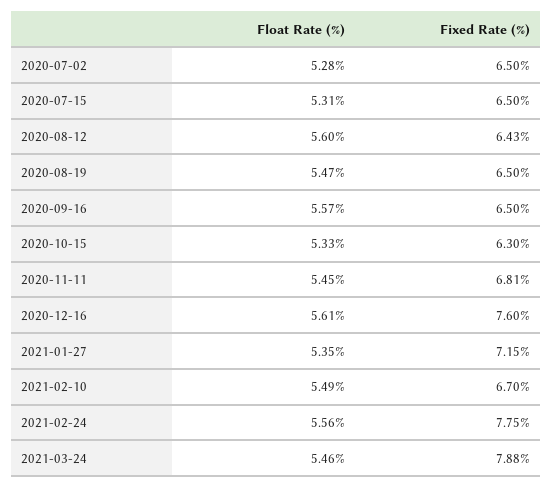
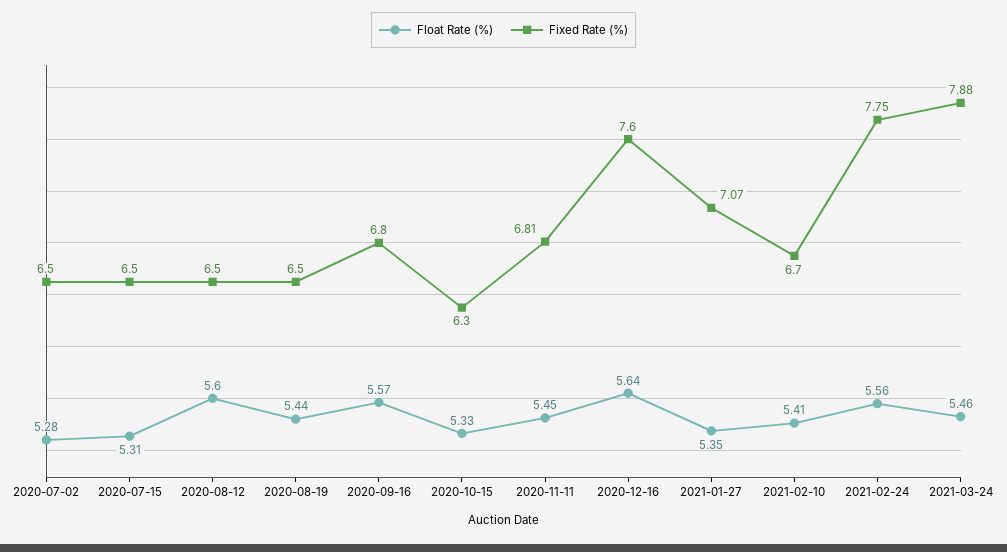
  {
    "Float Rate (%)": {
      "2020-07-02": 5.28,
      "2020-07-15": 5.31,
      "2020-08-12": 5.6,
-     "2020-08-19": 5.47,
+     "2020-08-19": 5.44,
      "2020-09-16": 5.57,
      "2020-10-15": 5.33,
      "2020-11-11": 5.45,
-     "2020-12-16": 5.61,
+     "2020-12-16": 5.64,
      "2021-01-27": 5.35,
-     "2021-02-10": 5.49,
+     "2021-02-10": 5.41,
      "2021-02-24": 5.56,
      "2021-03-24": 5.46
    },
    "Fixed Rate (%)": {
      "2020-07-02": 6.5,
      "2020-07-15": 6.5,
-     "2020-08-12": 6.43,
+     "2020-08-12": 6.5,
      "2020-08-19": 6.5,
-     "2020-09-16": 6.5,
+     "2020-09-16": 6.8,
      "2020-10-15": 6.3,
      "2020-11-11": 6.81,
      "2020-12-16": 7.6,
-     "2021-01-27": 7.15,
+     "2021-01-27": 7.07,
      "2021-02-10": 6.7,
      "2021-02-24": 7.75,
      "2021-03-24": 7.88
    }
  }

